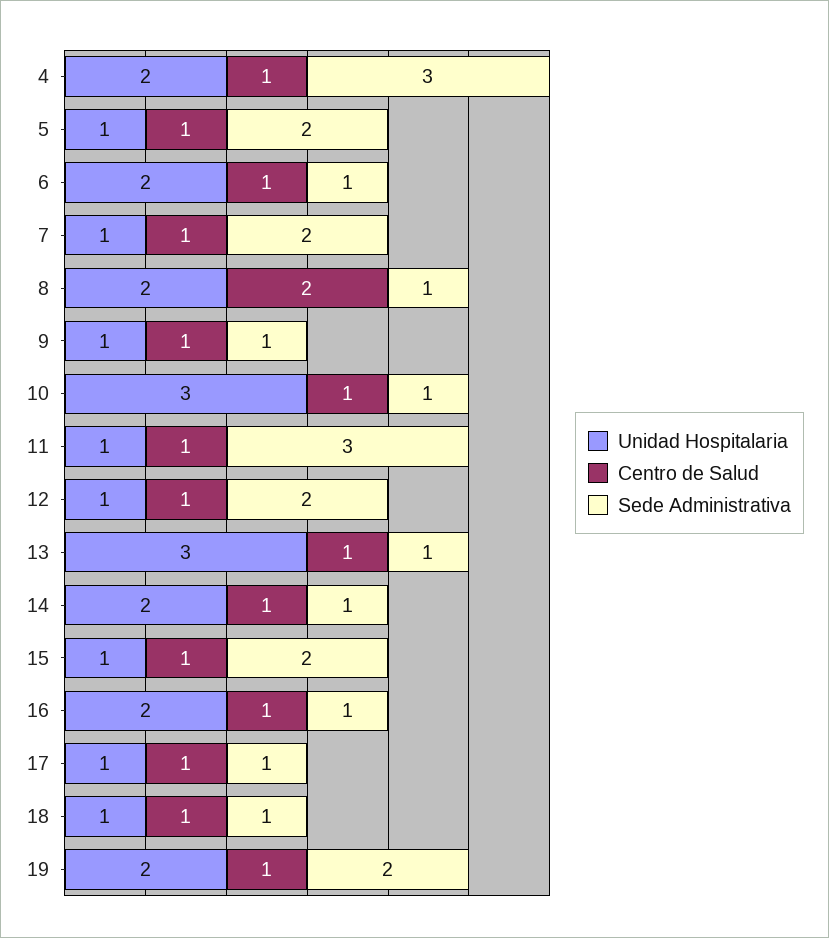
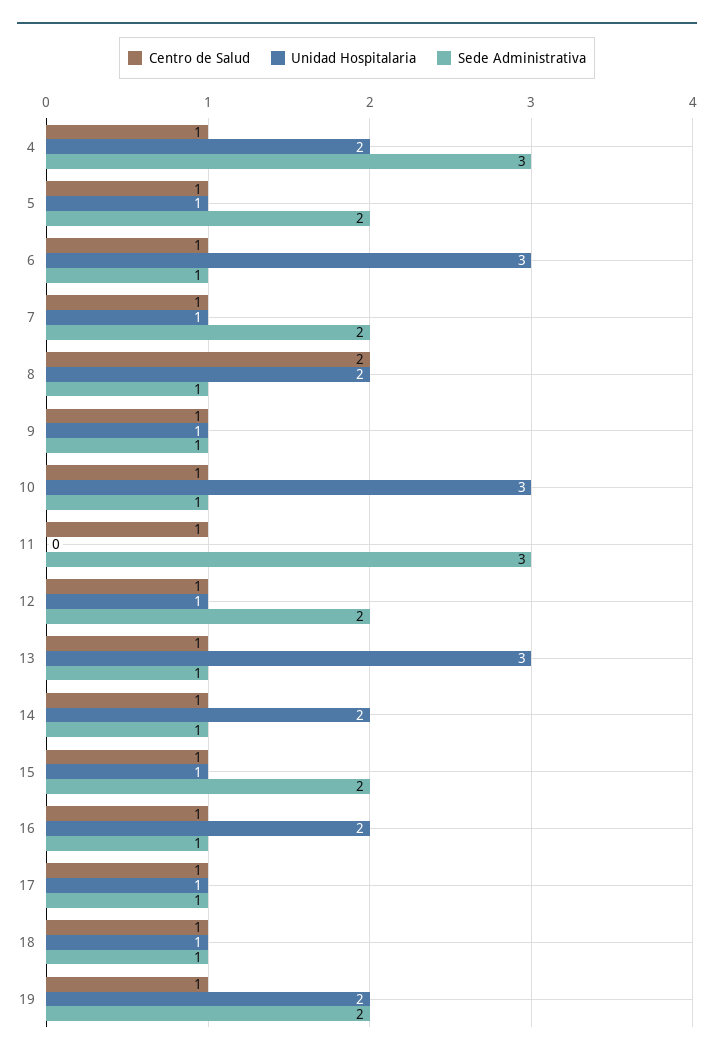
  {
    "Unidad Hospitalaria": {
      "4": 2,
      "5": 1,
-     "6": 2,
+     "6": 3,
      "7": 1,
      "8": 2,
      "9": 1,
      "10": 3,
-     "11": 1,
+     "11": 0,
      "12": 1,
      "13": 3,
      "14": 2,
      "15": 1,
      "16": 2,
      "17": 1,
      "18": 1,
      "19": 2
    },
    "Centro de Salud": {
      "4": 1,
      "5": 1,
      "6": 1,
      "7": 1,
      "8": 2,
      "9": 1,
      "10": 1,
      "11": 1,
      "12": 1,
      "13": 1,
      "14": 1,
      "15": 1,
      "16": 1,
      "17": 1,
      "18": 1,
      "19": 1
    },
    "Sede Administrativa": {
      "4": 3,
      "5": 2,
      "6": 1,
      "7": 2,
      "8": 1,
      "9": 1,
      "10": 1,
      "11": 3,
      "12": 2,
      "13": 1,
      "14": 1,
      "15": 2,
      "16": 1,
      "17": 1,
      "18": 1,
      "19": 2
    }
  }

